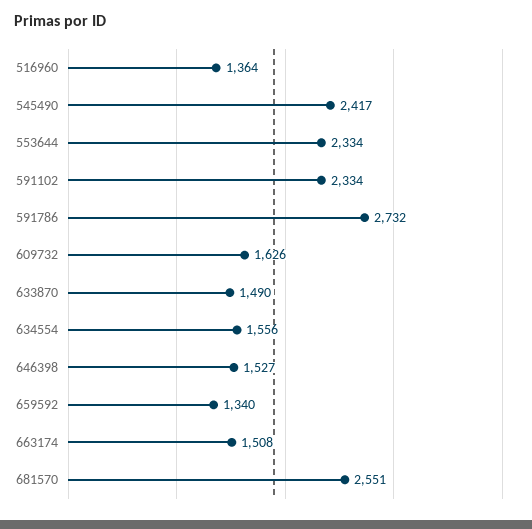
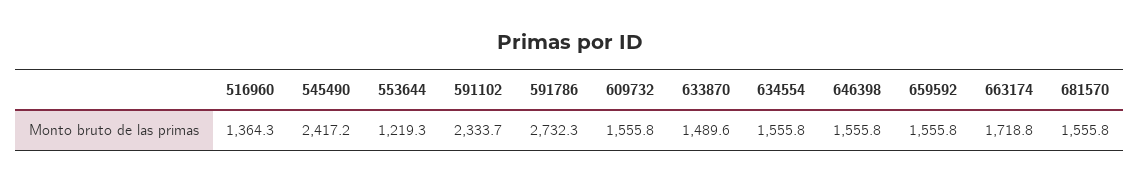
  {
    "516960": 1364.3,
    "545490": 2417.2,
-   "553644": 2334,
+   "553644": 1219.3,
    "591102": 2333.7,
    "591786": 2732.3,
-   "609732": 1626,
+   "609732": 1555.8,
    "633870": 1489.6,
    "634554": 1555.8,
-   "646398": 1527,
+   "646398": 1555.8,
-   "659592": 1340,
+   "659592": 1555.8,
-   "663174": 1508,
+   "663174": 1718.8,
-   "681570": 2551
+   "681570": 1555.8
  }

